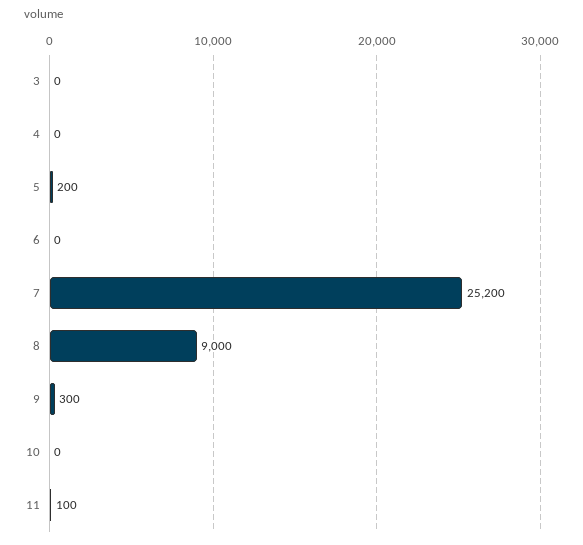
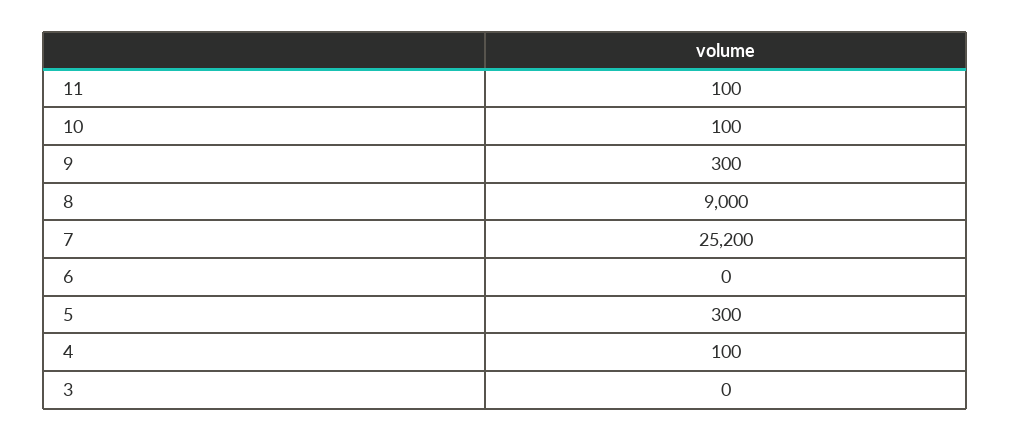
  {
    "3": 0,
-   "4": 0,
+   "4": 100,
-   "5": 200,
+   "5": 300,
    "6": 0,
    "7": 25200,
    "8": 9000,
    "9": 300,
-   "10": 0,
+   "10": 100,
    "11": 100
  }

